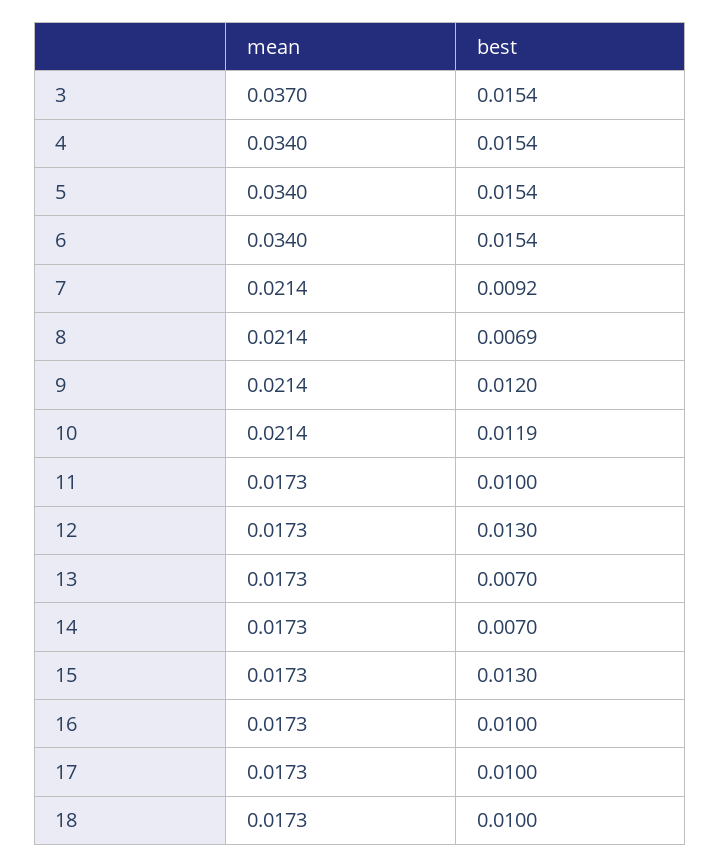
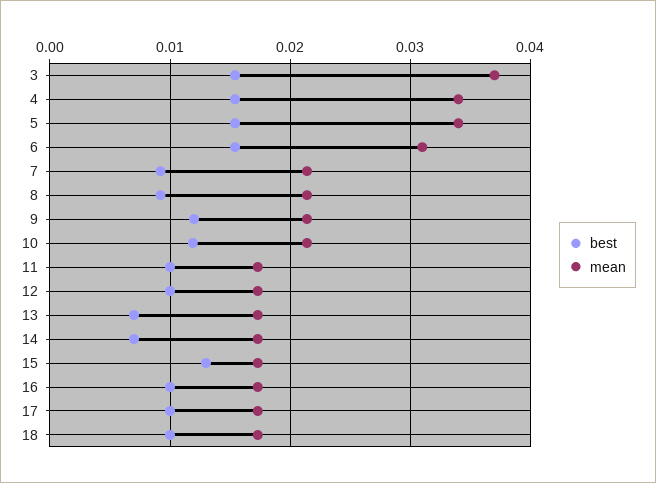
  {
    "mean": {
      "3": 0.037,
      "4": 0.034,
      "5": 0.034,
-     "6": 0.034,
+     "6": 0.031,
      "7": 0.0214,
      "8": 0.0214,
      "9": 0.0214,
      "10": 0.0214,
      "11": 0.0173,
      "12": 0.0173,
      "13": 0.0173,
      "14": 0.0173,
      "15": 0.0173,
      "16": 0.0173,
      "17": 0.0173,
      "18": 0.0173
    },
    "best": {
      "3": 0.0154,
      "4": 0.0154,
      "5": 0.0154,
      "6": 0.0154,
      "7": 0.0092,
-     "8": 0.0069,
+     "8": 0.009,
      "9": 0.012,
      "10": 0.0119,
      "11": 0.01,
-     "12": 0.013,
+     "12": 0.01,
      "13": 0.007,
      "14": 0.007,
      "15": 0.013,
      "16": 0.01,
      "17": 0.01,
      "18": 0.01
    }
  }

